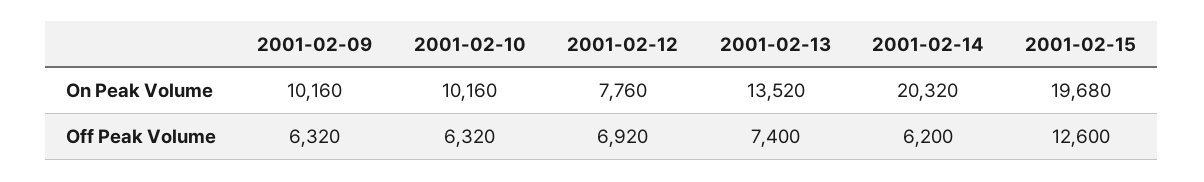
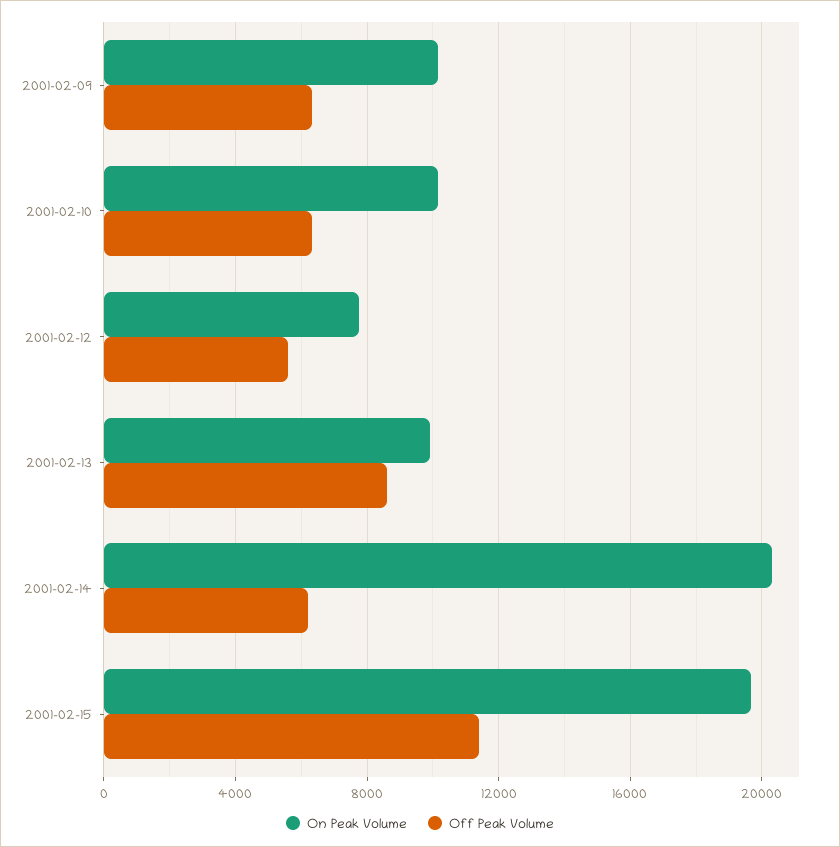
  {
    "On Peak Volume": {
      "2001-02-09": 10160,
      "2001-02-10": 10160,
      "2001-02-12": 7760,
-     "2001-02-13": 13520,
+     "2001-02-13": 10000,
      "2001-02-14": 20320,
      "2001-02-15": 19680
    },
    "Off Peak Volume": {
      "2001-02-09": 6320,
      "2001-02-10": 6320,
-     "2001-02-12": 6920,
+     "2001-02-12": 5500,
-     "2001-02-13": 7400,
+     "2001-02-13": 8500,
      "2001-02-14": 6200,
-     "2001-02-15": 12600
+     "2001-02-15": 11500
    }
  }

